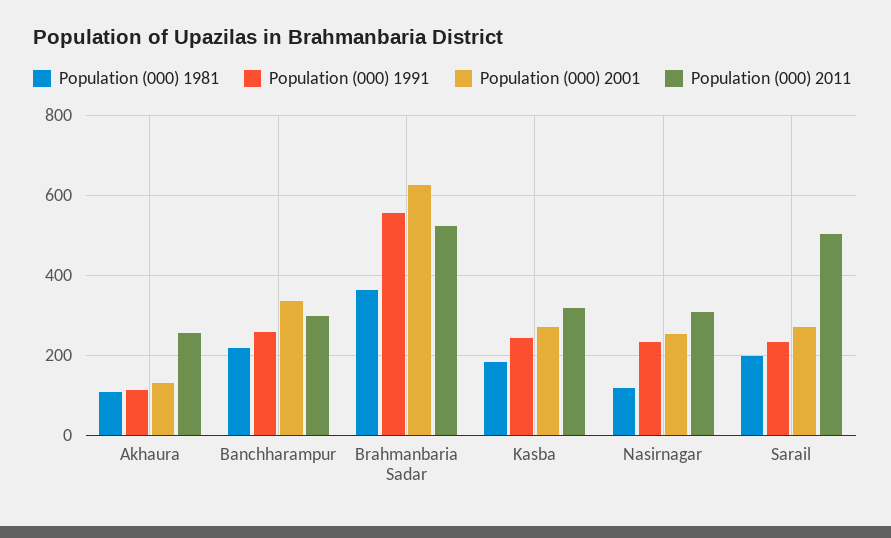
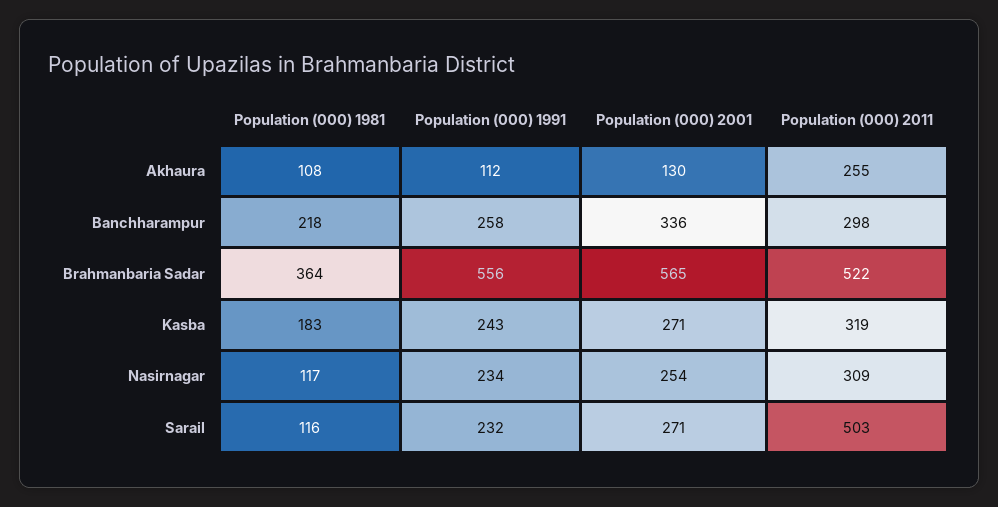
  {
    "Population (000) 1981": {
      "Akhaura": 108,
      "Banchharampur": 218,
      "Brahmanbaria Sadar": 364,
      "Kasba": 183,
      "Nasirnagar": 117,
-     "Sarail": 200
+     "Sarail": 116
    },
    "Population (000) 1991": {
      "Akhaura": 112,
      "Banchharampur": 258,
      "Brahmanbaria Sadar": 556,
      "Kasba": 243,
      "Nasirnagar": 234,
      "Sarail": 232
    },
    "Population (000) 2001": {
      "Akhaura": 130,
      "Banchharampur": 336,
-     "Brahmanbaria Sadar": 620,
+     "Brahmanbaria Sadar": 565,
      "Kasba": 271,
      "Nasirnagar": 254,
      "Sarail": 271
    },
    "Population (000) 2011": {
      "Akhaura": 255,
      "Banchharampur": 298,
      "Brahmanbaria Sadar": 522,
      "Kasba": 319,
      "Nasirnagar": 309,
      "Sarail": 503
    }
  }

